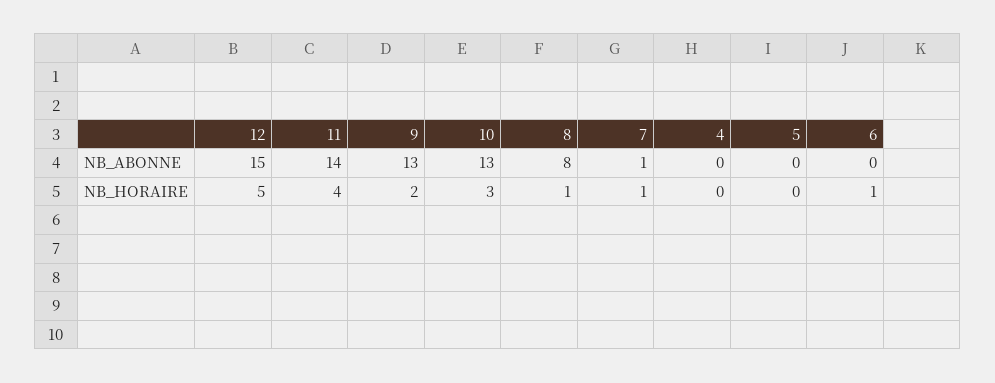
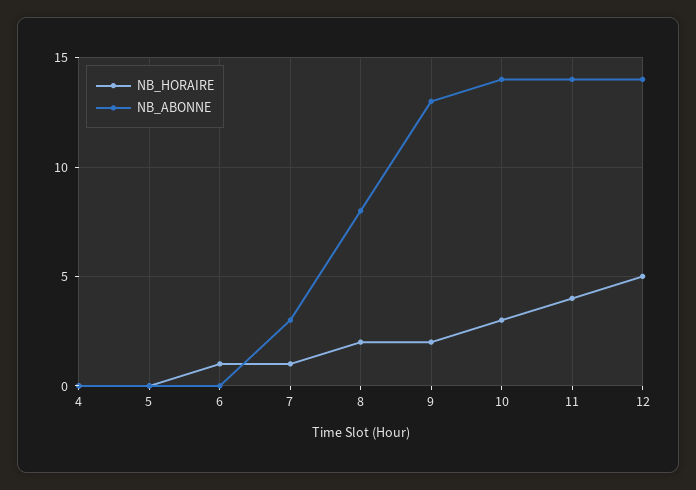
  {
    "NB_ABONNE": {
-     "12": 15,
+     "12": 14,
      "11": 14,
      "9": 13,
-     "10": 13,
+     "10": 14,
      "8": 8,
-     "7": 1,
+     "7": 3,
      "4": 0,
      "5": 0,
      "6": 0
    },
    "NB_HORAIRE": {
      "12": 5,
      "11": 4,
      "9": 2,
      "10": 3,
-     "8": 1,
+     "8": 2,
      "7": 1,
      "4": 0,
      "5": 0,
      "6": 1
    }
  }

